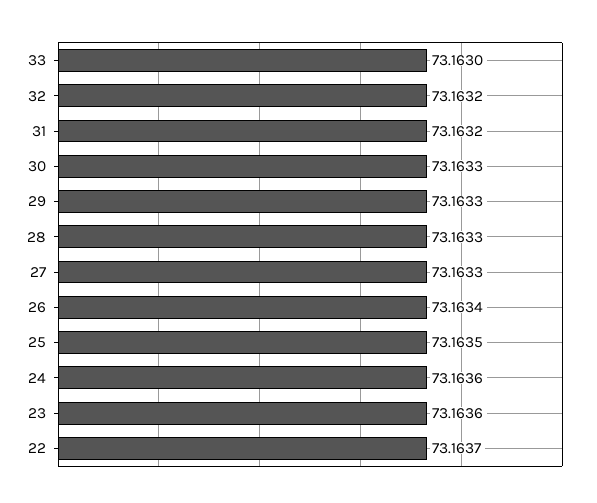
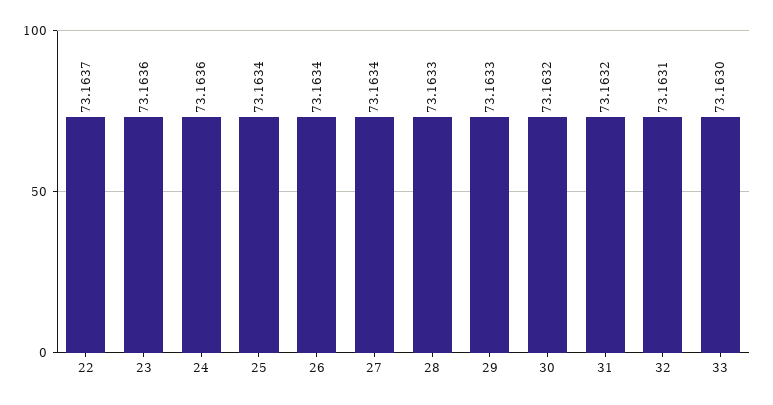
  {
    "33": 73.163,
-   "32": 73.1632,
+   "32": 73.1631,
    "31": 73.1632,
-   "30": 73.1633,
+   "30": 73.1632,
    "29": 73.1633,
    "28": 73.1633,
-   "27": 73.1633,
+   "27": 73.1634,
    "26": 73.1634,
-   "25": 73.1635,
+   "25": 73.1634,
    "24": 73.1636,
    "23": 73.1636,
    "22": 73.1637
  }

